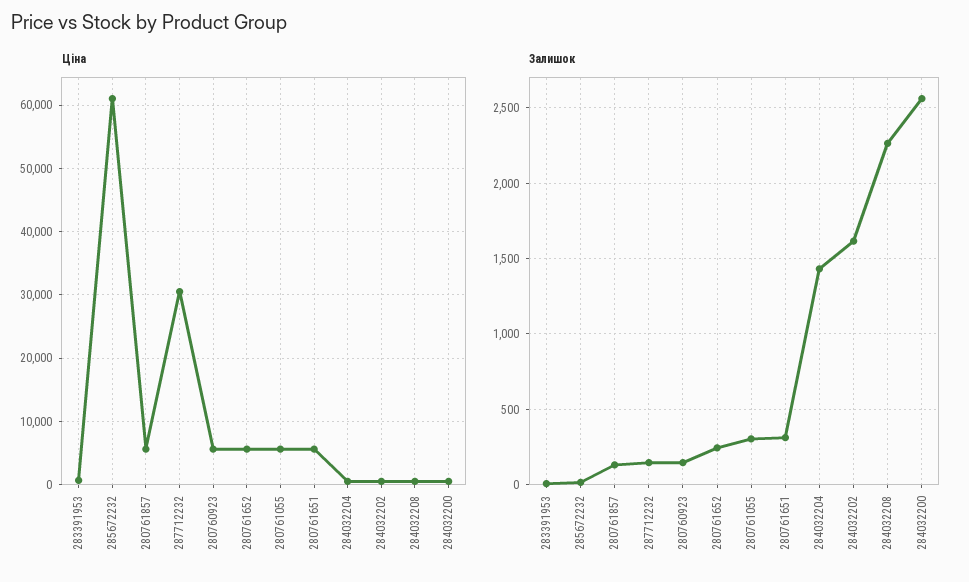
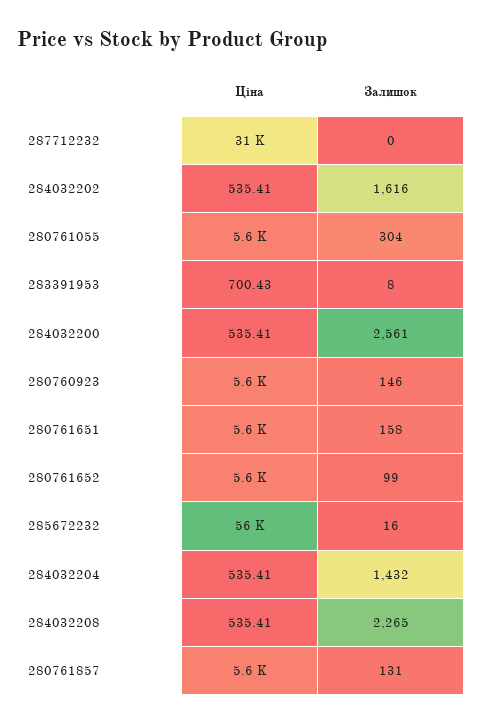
  {
    "Ціна": {
      "283391953": 700.43,
-     "285672232": 61000,
+     "285672232": 56000,
      "280761857": 5600,
      "287712232": 31000,
      "280760923": 5600,
      "280761652": 5600,
      "280761055": 5600,
      "280761651": 5600,
      "284032204": 535.41,
      "284032202": 535.41,
      "284032208": 535.41,
      "284032200": 535.41
    },
    "Залишок": {
      "283391953": 8,
      "285672232": 16,
      "280761857": 131,
-     "287712232": 150,
+     "287712232": 0,
      "280760923": 146,
-     "280761652": 250,
+     "280761652": 99,
      "280761055": 304,
-     "280761651": 300,
+     "280761651": 158,
      "284032204": 1432,
      "284032202": 1616,
      "284032208": 2265,
      "284032200": 2561
    }
  }

